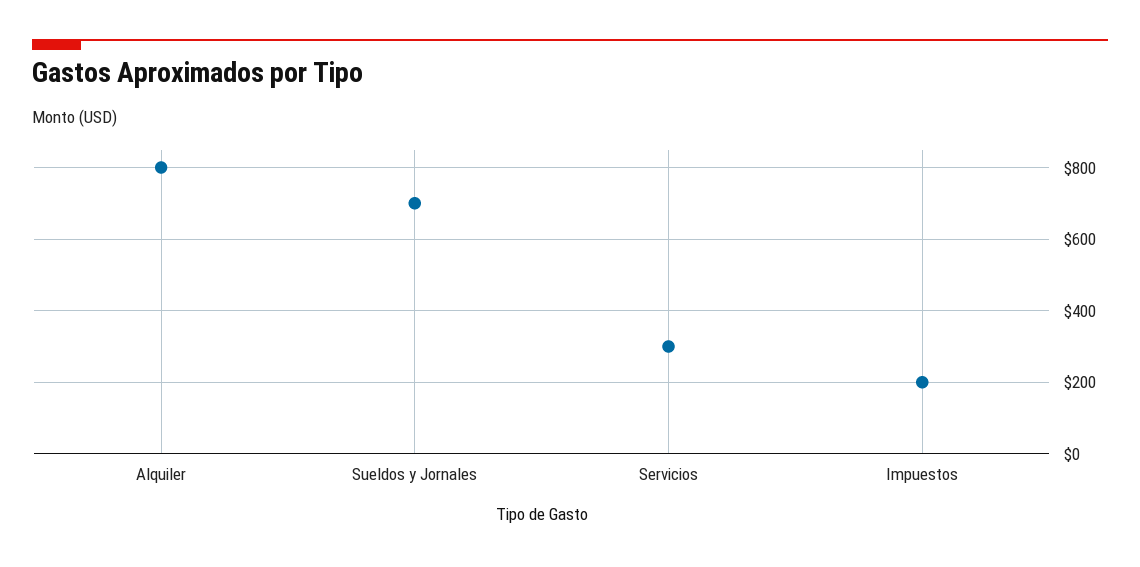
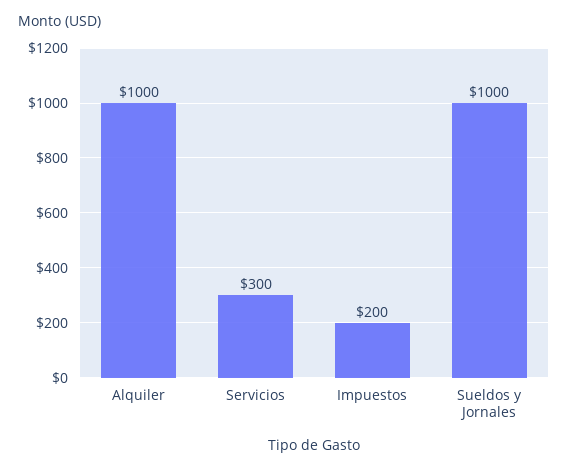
  {
-   "Alquiler": 800,
+   "Alquiler": 1000,
-   "Sueldos y Jornales": 700,
+   "Sueldos y Jornales": 1000,
    "Servicios": 300,
    "Impuestos": 200
  }

